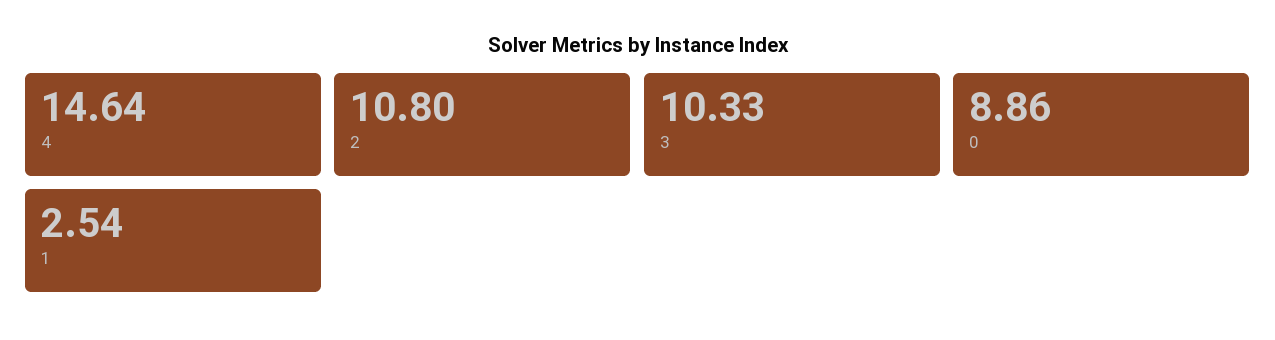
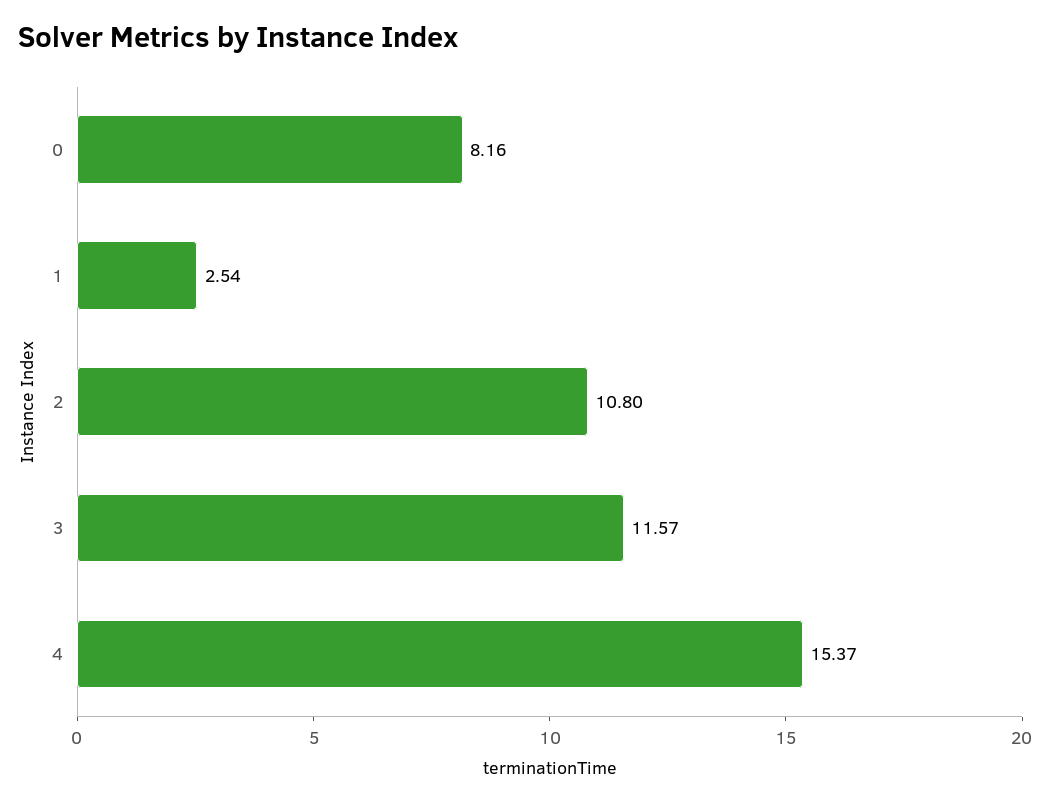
  {
-   "4": 14.64,
+   "4": 15.37,
    "2": 10.8,
-   "3": 10.33,
+   "3": 11.57,
-   "0": 8.86,
+   "0": 8.16,
    "1": 2.54
  }

